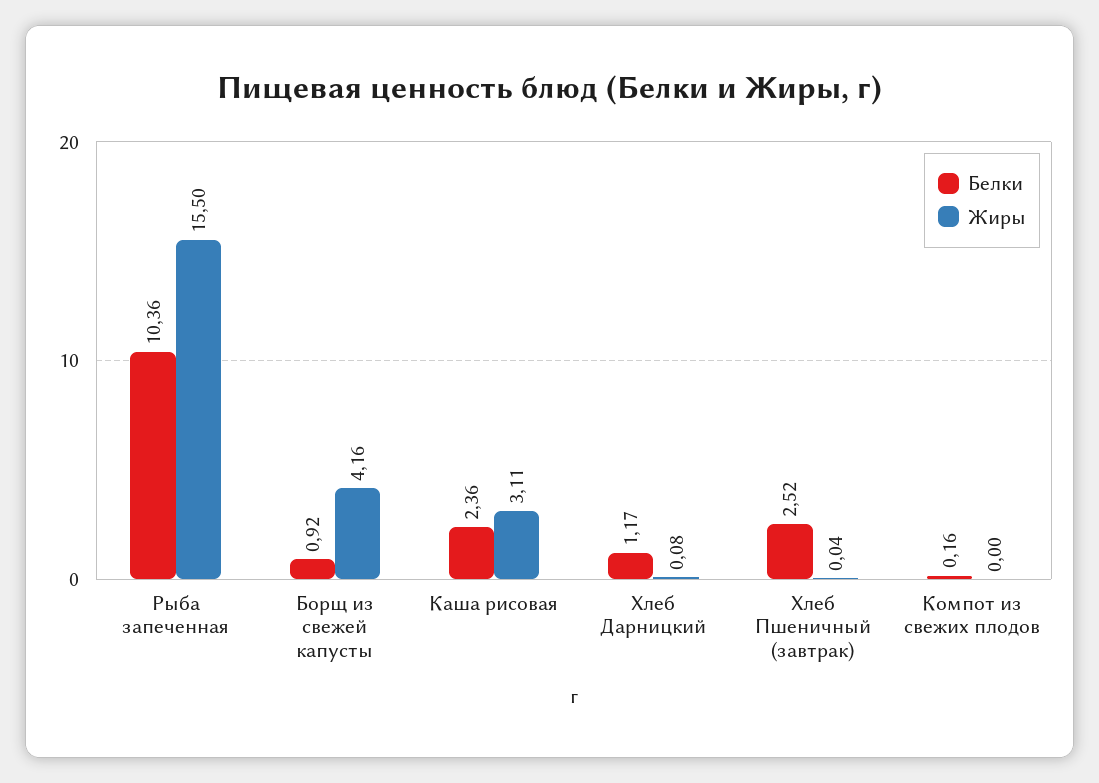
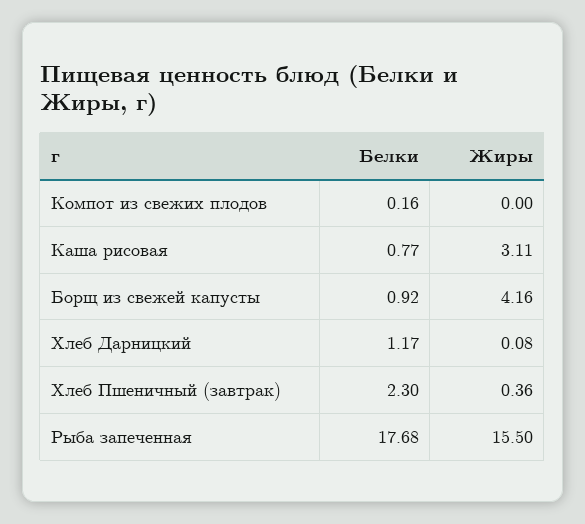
  {
    "Белки": {
-     "Рыба запеченная": 10.36,
+     "Рыба запеченная": 17.68,
      "Борщ из свежей капусты": 0.92,
-     "Каша рисовая": 2.36,
+     "Каша рисовая": 0.77,
      "Хлеб Дарницкий": 1.17,
-     "Хлеб Пшеничный (завтрак)": 2.52,
+     "Хлеб Пшеничный (завтрак)": 2.3,
      "Компот из свежих плодов": 0.16
    },
    "Жиры": {
      "Рыба запеченная": 15.5,
      "Борщ из свежей капусты": 4.16,
      "Каша рисовая": 3.11,
      "Хлеб Дарницкий": 0.08,
-     "Хлеб Пшеничный (завтрак)": 0.04,
+     "Хлеб Пшеничный (завтрак)": 0.36,
      "Компот из свежих плодов": 0
    }
  }

